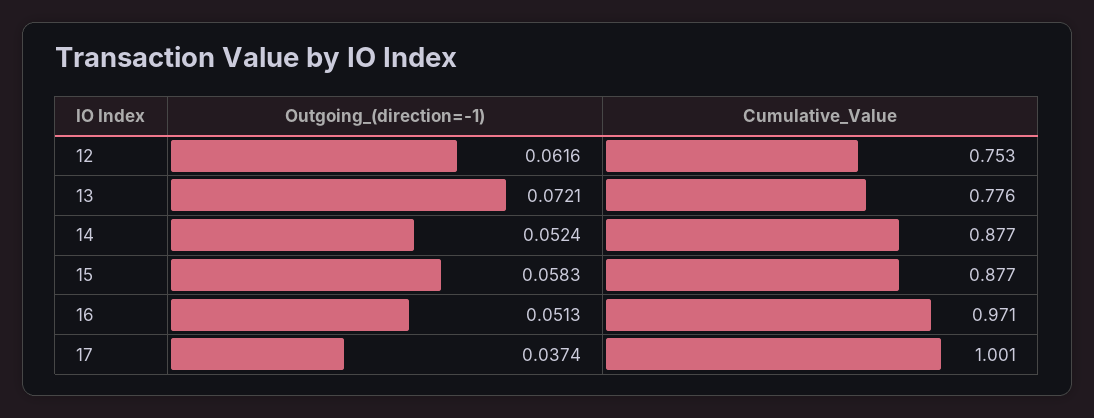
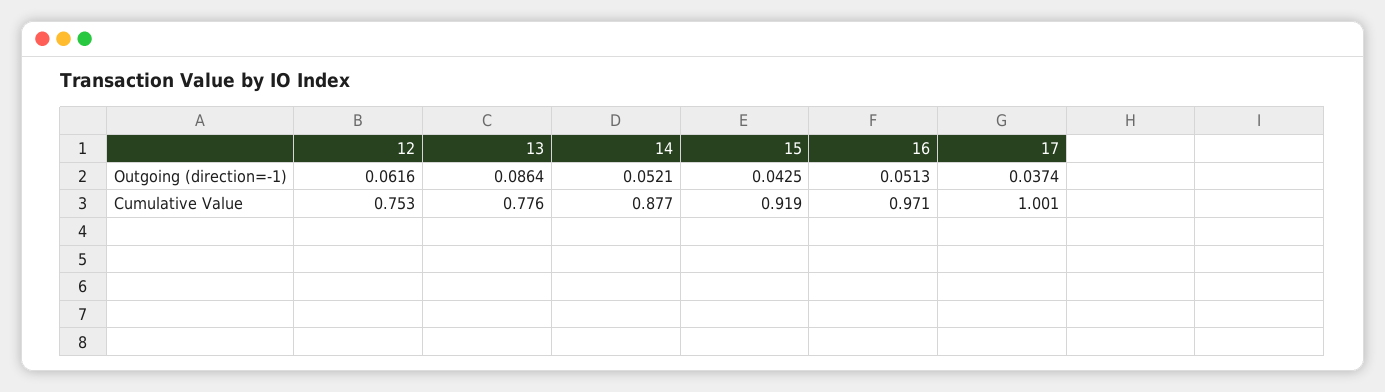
  {
    "Outgoing_(direction=-1)": {
      "12": 0.0616,
-     "13": 0.0721,
+     "13": 0.0864,
-     "14": 0.0524,
+     "14": 0.0521,
-     "15": 0.0583,
+     "15": 0.0425,
      "16": 0.0513,
      "17": 0.0374
    },
    "Cumulative_Value": {
      "12": 0.753,
      "13": 0.776,
      "14": 0.877,
-     "15": 0.877,
+     "15": 0.919,
      "16": 0.971,
      "17": 1.001
    }
  }

